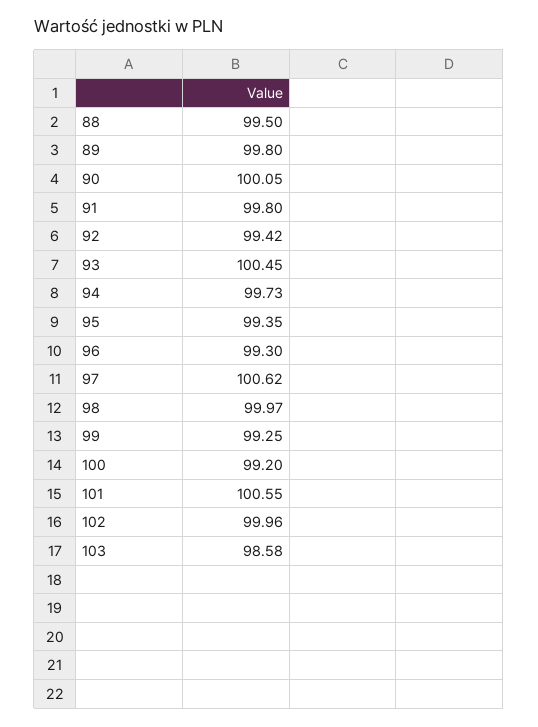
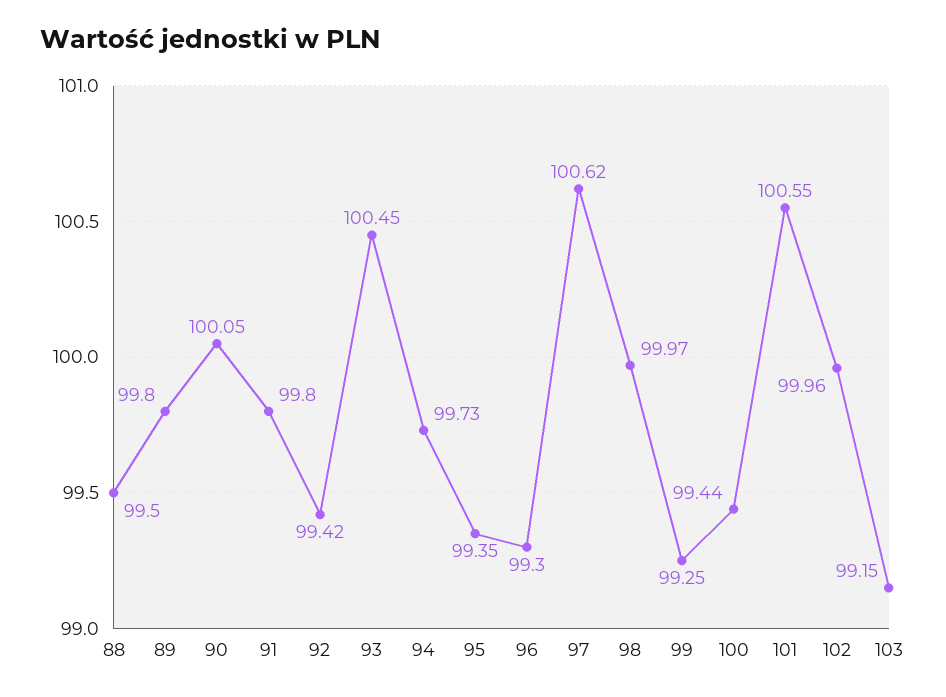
  {
    "88": 99.5,
    "89": 99.8,
    "90": 100.05,
    "91": 99.8,
    "92": 99.42,
    "93": 100.45,
    "94": 99.73,
    "95": 99.35,
    "96": 99.3,
    "97": 100.62,
    "98": 99.97,
    "99": 99.25,
-   "100": 99.2,
+   "100": 99.44,
    "101": 100.55,
    "102": 99.96,
-   "103": 98.58
+   "103": 99.15
  }

